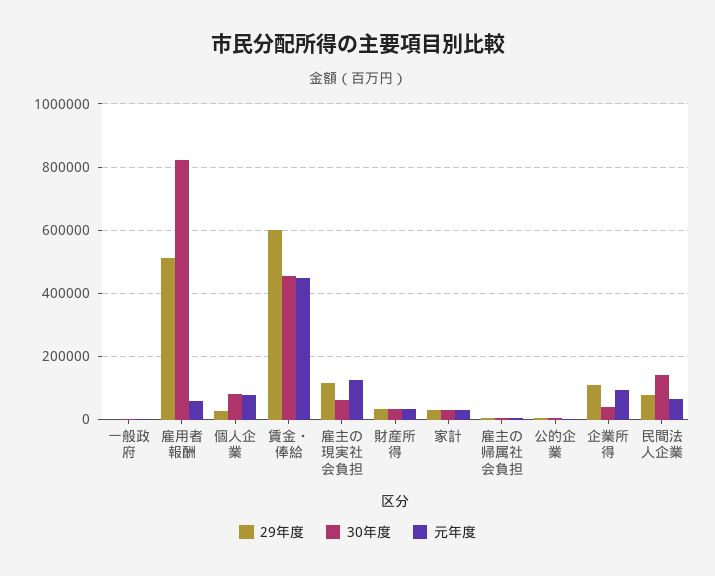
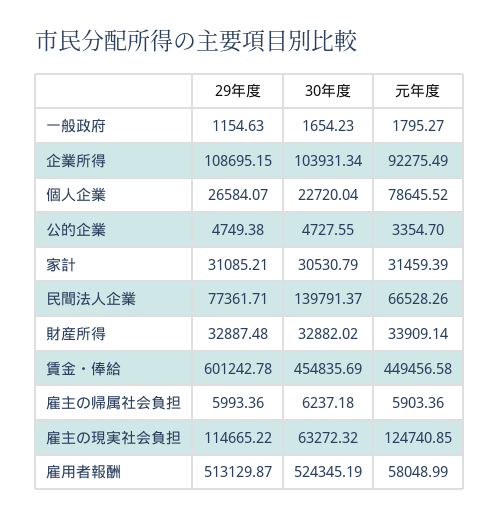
  {
    "29年度": {
      "一般政府": 1154.63,
      "雇用者報酬": 513129.87,
      "個人企業": 26584.07,
      "賃金・俸給": 601242.78,
      "雇主の現実社会負担": 114665.22,
      "財産所得": 32887.48,
      "家計": 31085.21,
      "雇主の帰属社会負担": 5993.36,
      "公的企業": 4749.38,
      "企業所得": 108695.15,
      "民間法人企業": 77361.71
    },
    "30年度": {
      "一般政府": 1654.23,
-     "雇用者報酬": 820000,
+     "雇用者報酬": 524345.19,
-     "個人企業": 80000,
+     "個人企業": 22720.04,
      "賃金・俸給": 454835.69,
      "雇主の現実社会負担": 63272.32,
      "財産所得": 32882.02,
      "家計": 30530.79,
      "雇主の帰属社会負担": 6237.18,
      "公的企業": 4727.55,
-     "企業所得": 40000,
+     "企業所得": 103931.34,
      "民間法人企業": 139791.37
    },
    "元年度": {
      "一般政府": 1795.27,
      "雇用者報酬": 58048.99,
      "個人企業": 78645.52,
      "賃金・俸給": 449456.58,
      "雇主の現実社会負担": 124740.85,
      "財産所得": 33909.14,
      "家計": 31459.39,
      "雇主の帰属社会負担": 5903.36,
      "公的企業": 3354.7,
      "企業所得": 92275.49,
      "民間法人企業": 66528.26
    }
  }

